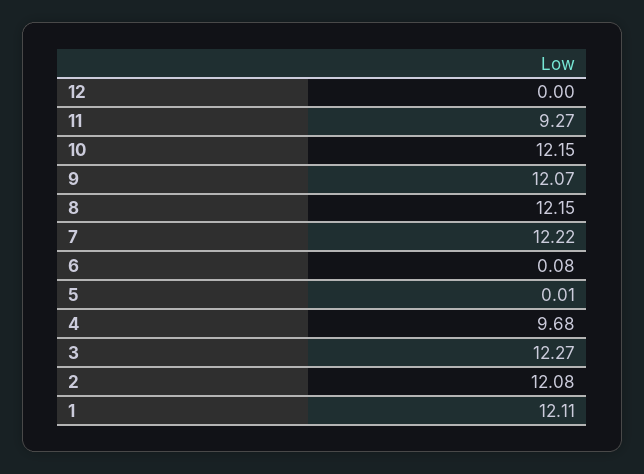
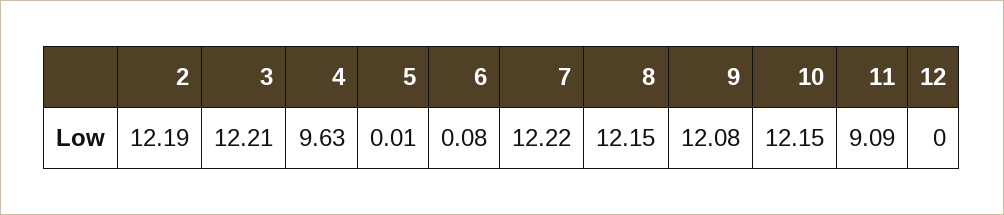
  {
    "12": 0,
-   "11": 9.27,
+   "11": 9.09,
    "10": 12.15,
-   "9": 12.07,
+   "9": 12.08,
    "8": 12.15,
    "7": 12.22,
    "6": 0.08,
    "5": 0.01,
-   "4": 9.68,
+   "4": 9.63,
-   "3": 12.27,
+   "3": 12.21,
-   "2": 12.08,
+   "2": 12.19
-   "1": 12.11
  }

